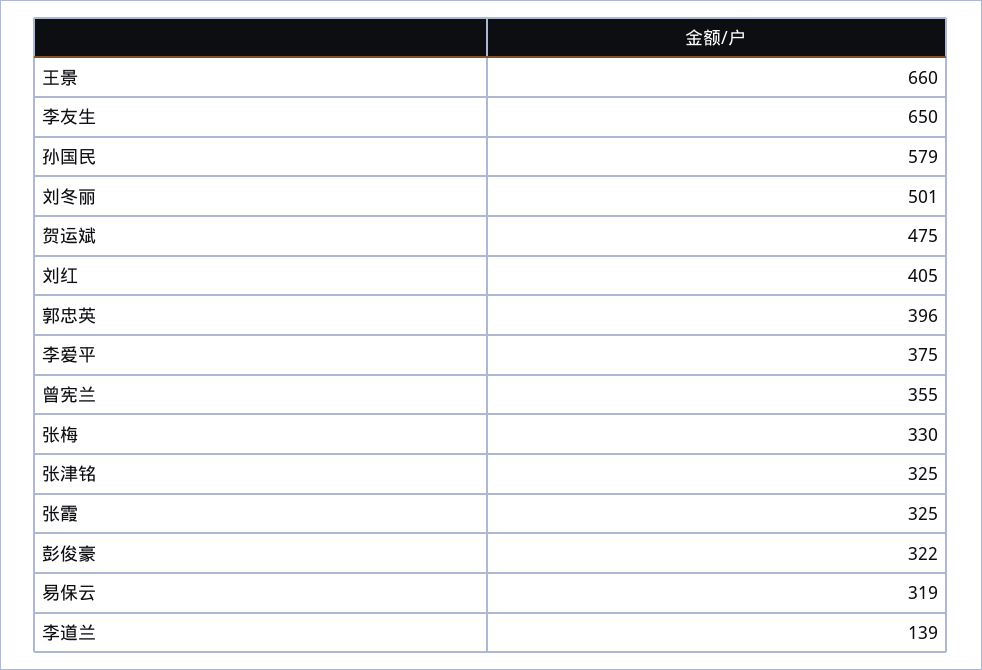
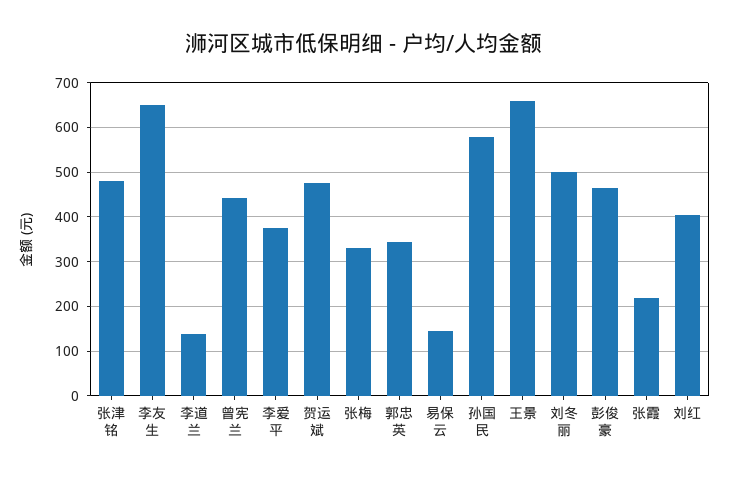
  {
    "王景": 660,
    "李友生": 650,
    "孙国民": 579,
    "刘冬丽": 501,
    "贺运斌": 475,
    "刘红": 405,
-   "郭忠英": 396,
+   "郭忠英": 340,
    "李爱平": 375,
-   "曾宪兰": 355,
+   "曾宪兰": 440,
    "张梅": 330,
-   "张津铭": 325,
+   "张津铭": 480,
-   "张霞": 325,
+   "张霞": 220,
-   "彭俊豪": 322,
+   "彭俊豪": 460,
-   "易保云": 319,
+   "易保云": 140,
    "李道兰": 139
  }

